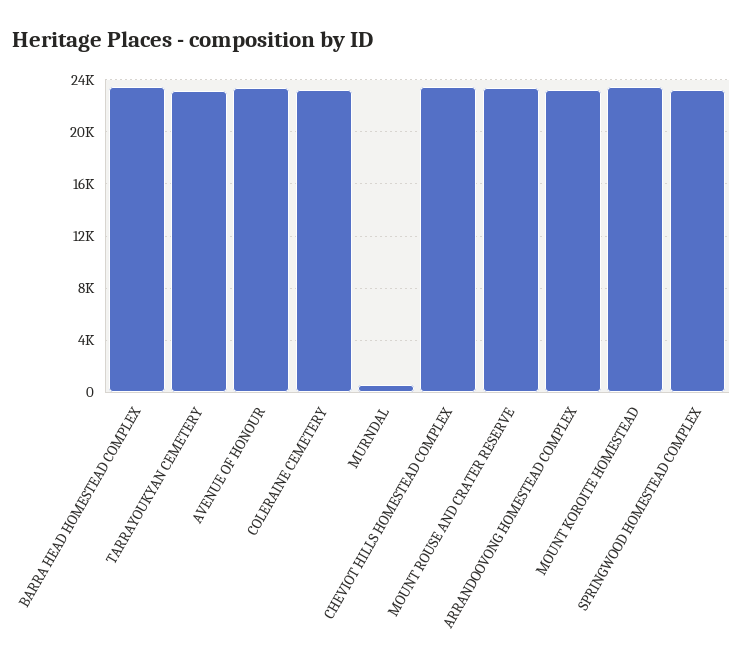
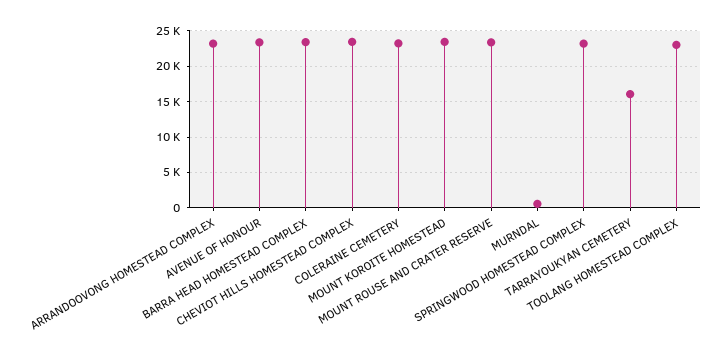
  {
    "BARRA HEAD HOMESTEAD COMPLEX": 23500,
-   "TARRAYOUKYAN CEMETERY": 23000,
+   "TARRAYOUKYAN CEMETERY": 16000,
    "AVENUE OF HONOUR": 23500,
    "COLERAINE CEMETERY": 23000,
    "MURNDAL": 500,
    "CHEVIOT HILLS HOMESTEAD COMPLEX": 23500,
    "MOUNT ROUSE AND CRATER RESERVE": 23500,
    "ARRANDOOVONG HOMESTEAD COMPLEX": 23000,
    "MOUNT KOROITE HOMESTEAD": 23500,
-   "SPRINGWOOD HOMESTEAD COMPLEX": 23000
+   "SPRINGWOOD HOMESTEAD COMPLEX": 23000,
+   "TOOLANG HOMESTEAD COMPLEX": 23000
  }

